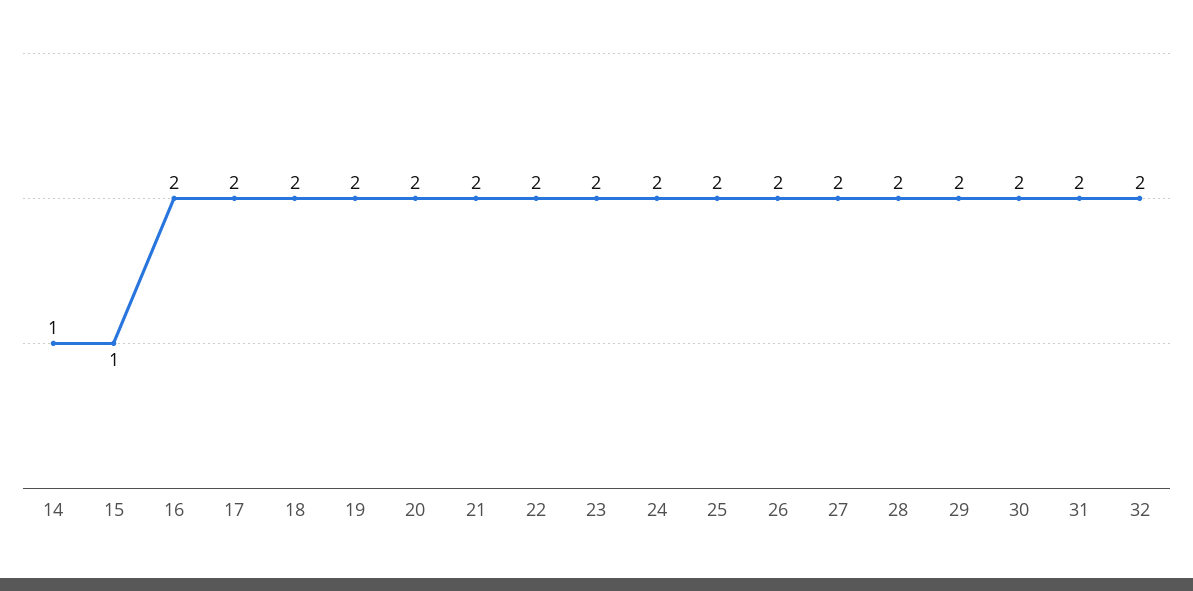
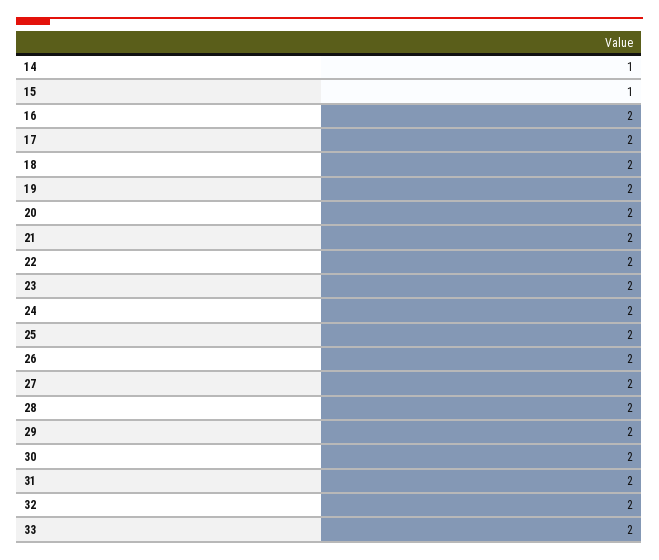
  {
    "14": 1,
    "15": 1,
    "16": 2,
    "17": 2,
    "18": 2,
    "19": 2,
    "20": 2,
    "21": 2,
    "22": 2,
    "23": 2,
    "24": 2,
    "25": 2,
    "26": 2,
    "27": 2,
    "28": 2,
    "29": 2,
    "30": 2,
    "31": 2,
-   "32": 2
+   "32": 2,
+   "33": 2
  }

